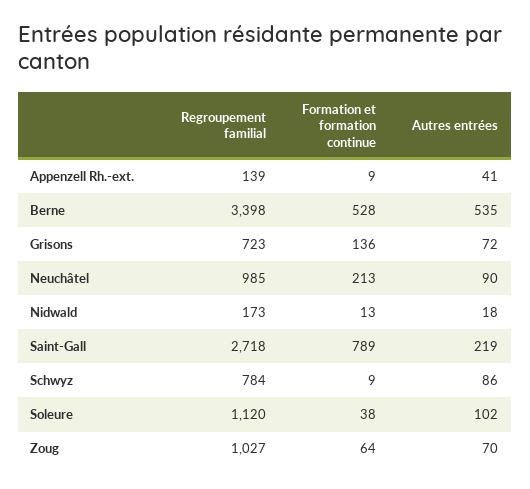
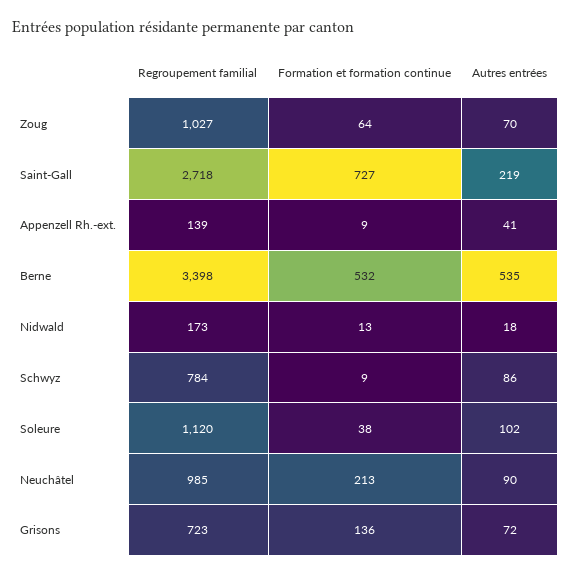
  {
    "Regroupement familial": {
      "Appenzell Rh.-ext.": 139,
      "Berne": 3398,
      "Grisons": 723,
      "Neuchâtel": 985,
      "Nidwald": 173,
      "Saint-Gall": 2718,
      "Schwyz": 784,
      "Soleure": 1120,
      "Zoug": 1027
    },
    "Formation et formation continue": {
      "Appenzell Rh.-ext.": 9,
-     "Berne": 528,
+     "Berne": 532,
      "Grisons": 136,
      "Neuchâtel": 213,
      "Nidwald": 13,
-     "Saint-Gall": 789,
+     "Saint-Gall": 727,
      "Schwyz": 9,
      "Soleure": 38,
      "Zoug": 64
    },
    "Autres entrées": {
      "Appenzell Rh.-ext.": 41,
      "Berne": 535,
      "Grisons": 72,
      "Neuchâtel": 90,
      "Nidwald": 18,
      "Saint-Gall": 219,
      "Schwyz": 86,
      "Soleure": 102,
      "Zoug": 70
    }
  }

